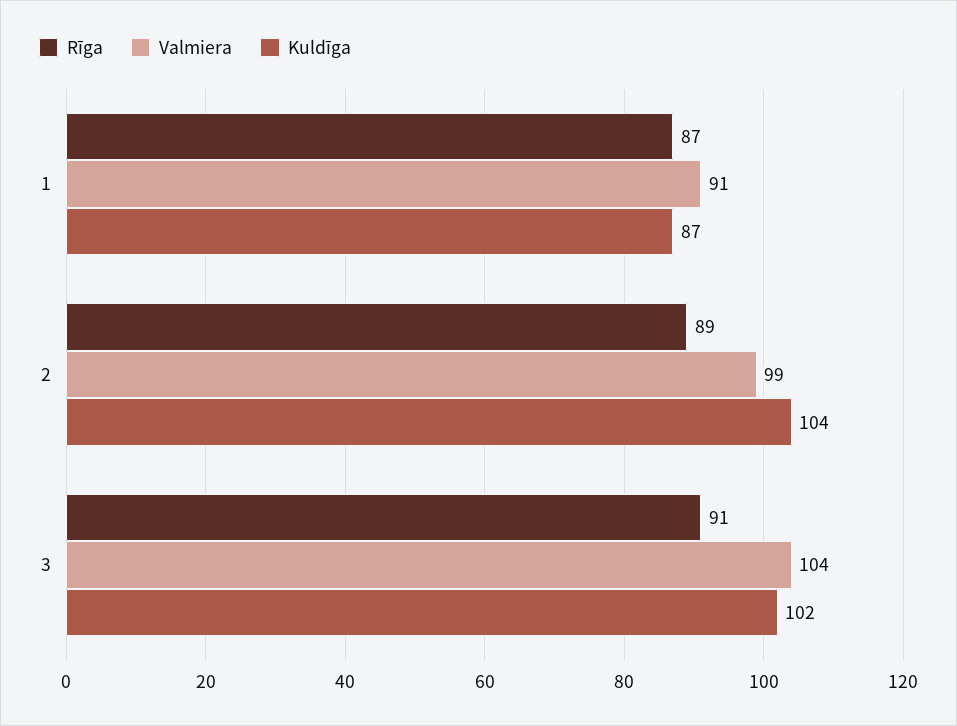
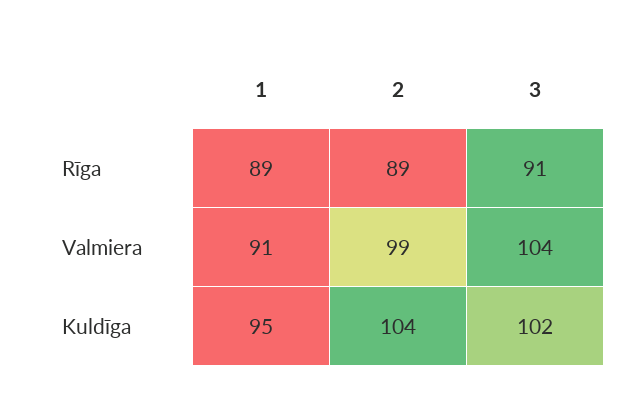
  {
    "Rīga": {
-     "1": 87,
+     "1": 89,
      "2": 89,
      "3": 91
    },
    "Valmiera": {
      "1": 91,
      "2": 99,
      "3": 104
    },
    "Kuldīga": {
-     "1": 87,
+     "1": 95,
      "2": 104,
      "3": 102
    }
  }

